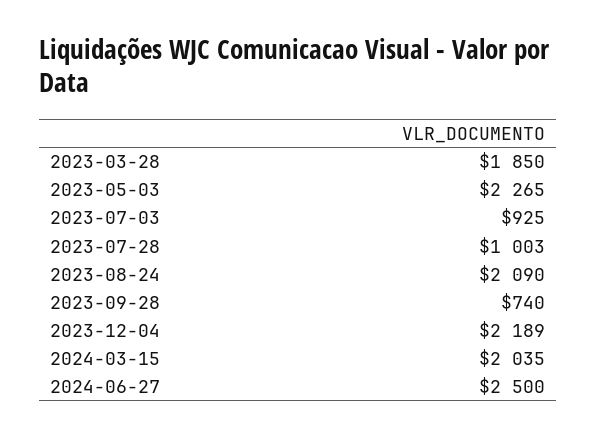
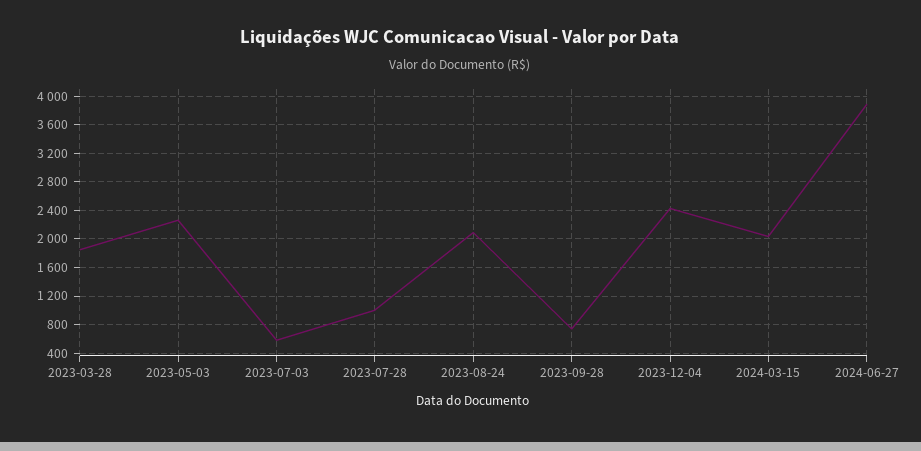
  {
    "2023-03-28": 1850,
    "2023-05-03": 2265,
-   "2023-07-03": 925,
+   "2023-07-03": 600,
    "2023-07-28": 1003,
    "2023-08-24": 2090,
    "2023-09-28": 740,
-   "2023-12-04": 2189,
+   "2023-12-04": 2400,
    "2024-03-15": 2035,
-   "2024-06-27": 2500
+   "2024-06-27": 3900
  }

